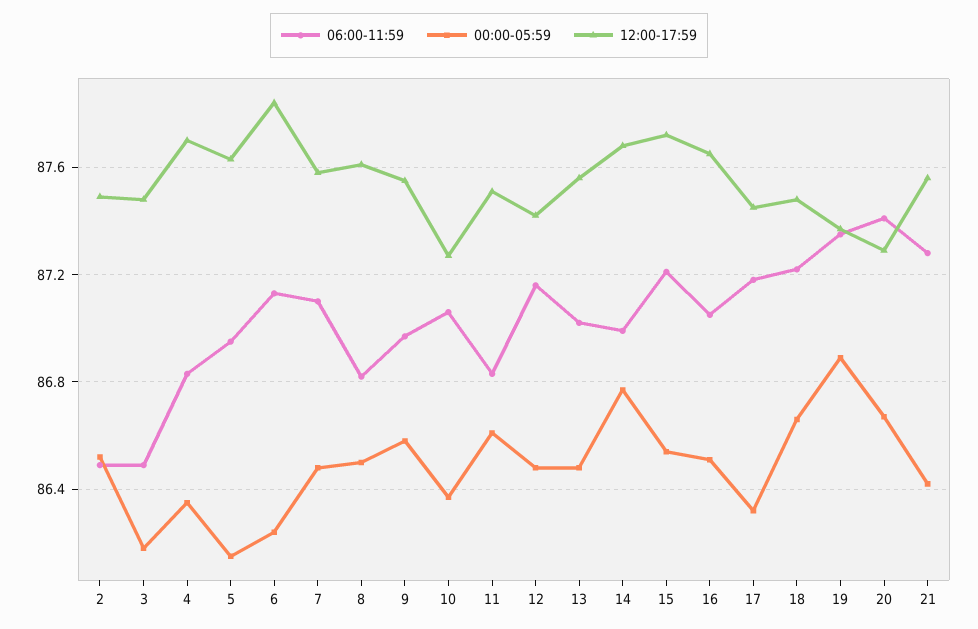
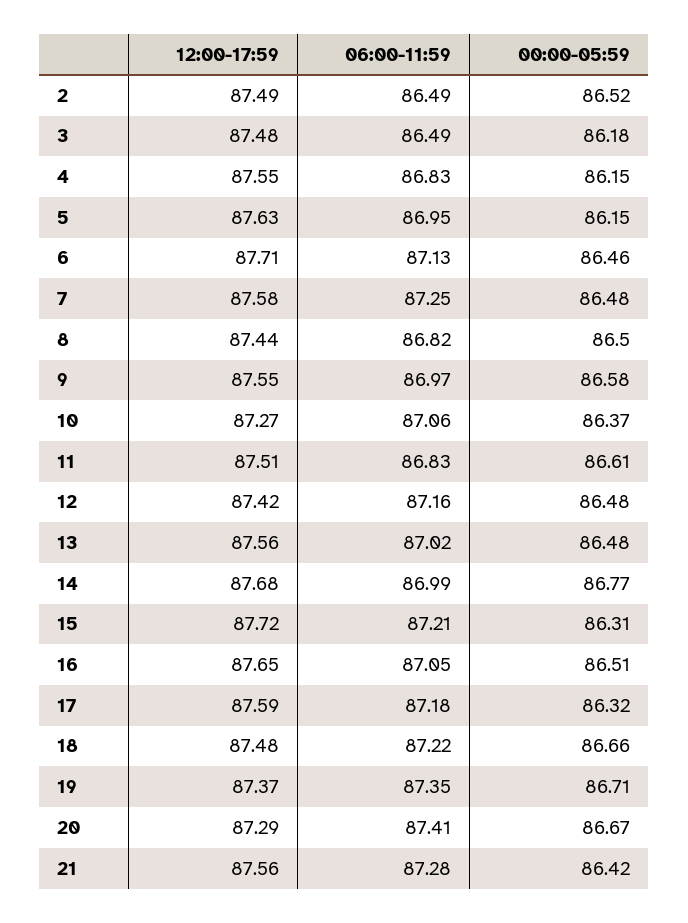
  {
    "06:00-11:59": {
      "2": 86.49,
      "3": 86.49,
      "4": 86.83,
      "5": 86.95,
      "6": 87.13,
-     "7": 87.1,
+     "7": 87.25,
      "8": 86.82,
      "9": 86.97,
      "10": 87.06,
      "11": 86.83,
      "12": 87.16,
      "13": 87.02,
      "14": 86.99,
      "15": 87.21,
      "16": 87.05,
      "17": 87.18,
      "18": 87.22,
      "19": 87.35,
      "20": 87.41,
      "21": 87.28
    },
    "00:00-05:59": {
      "2": 86.52,
      "3": 86.18,
-     "4": 86.35,
+     "4": 86.15,
      "5": 86.15,
-     "6": 86.25,
+     "6": 86.46,
      "7": 86.48,
      "8": 86.5,
      "9": 86.58,
      "10": 86.37,
      "11": 86.61,
      "12": 86.48,
      "13": 86.48,
      "14": 86.77,
-     "15": 86.55,
+     "15": 86.31,
      "16": 86.51,
      "17": 86.32,
      "18": 86.66,
-     "19": 86.9,
+     "19": 86.71,
      "20": 86.67,
      "21": 86.42
    },
    "12:00-17:59": {
      "2": 87.49,
      "3": 87.48,
-     "4": 87.7,
+     "4": 87.55,
      "5": 87.63,
-     "6": 87.85,
+     "6": 87.71,
      "7": 87.58,
-     "8": 87.6,
+     "8": 87.44,
      "9": 87.55,
      "10": 87.27,
      "11": 87.51,
      "12": 87.42,
      "13": 87.56,
      "14": 87.68,
      "15": 87.72,
      "16": 87.65,
-     "17": 87.45,
+     "17": 87.59,
      "18": 87.48,
      "19": 87.37,
      "20": 87.29,
      "21": 87.56
    }
  }

